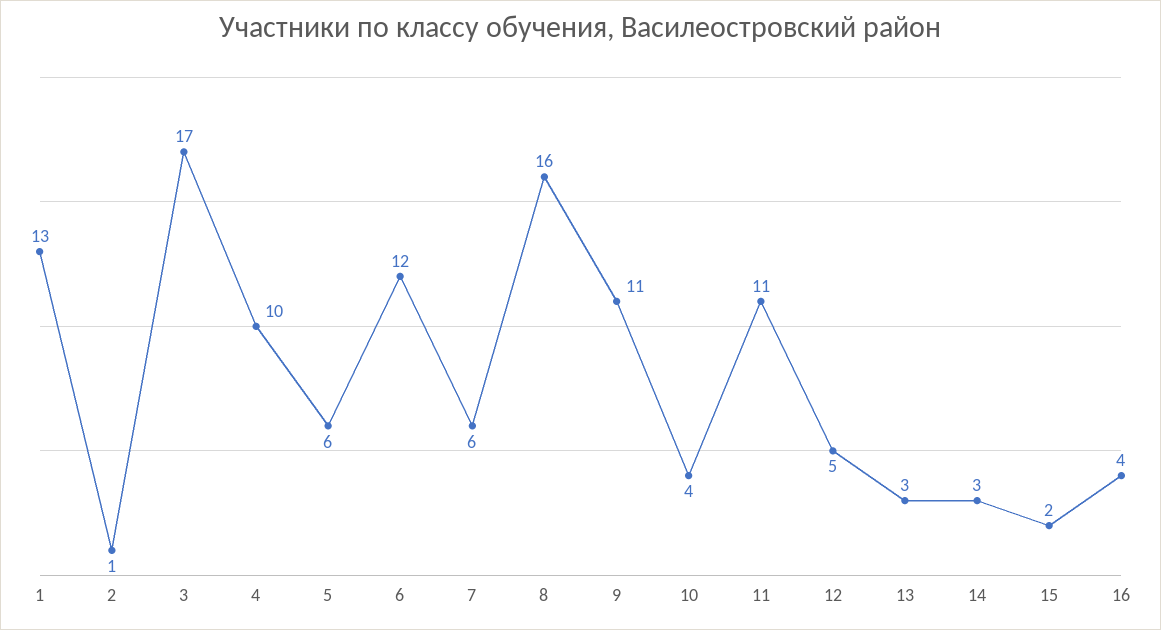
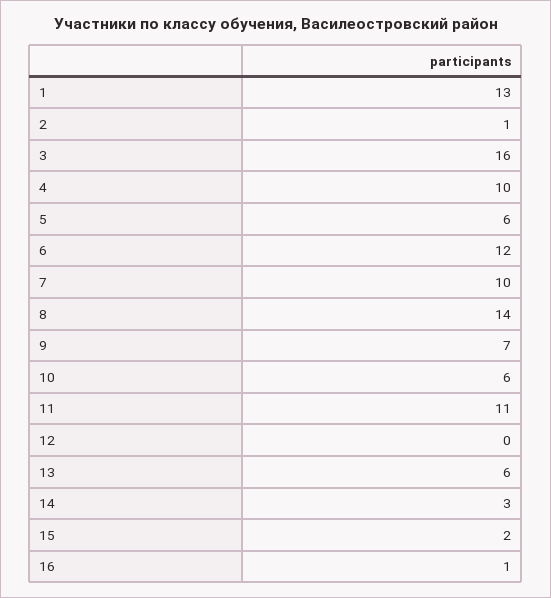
  {
    "1": 13,
    "2": 1,
-   "3": 17,
+   "3": 16,
    "4": 10,
    "5": 6,
    "6": 12,
-   "7": 6,
+   "7": 10,
-   "8": 16,
+   "8": 14,
-   "9": 11,
+   "9": 7,
-   "10": 4,
+   "10": 6,
    "11": 11,
-   "12": 5,
+   "12": 0,
-   "13": 3,
+   "13": 6,
    "14": 3,
    "15": 2,
-   "16": 4
+   "16": 1
  }

